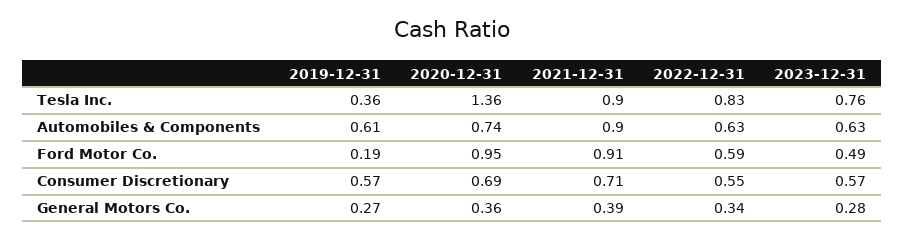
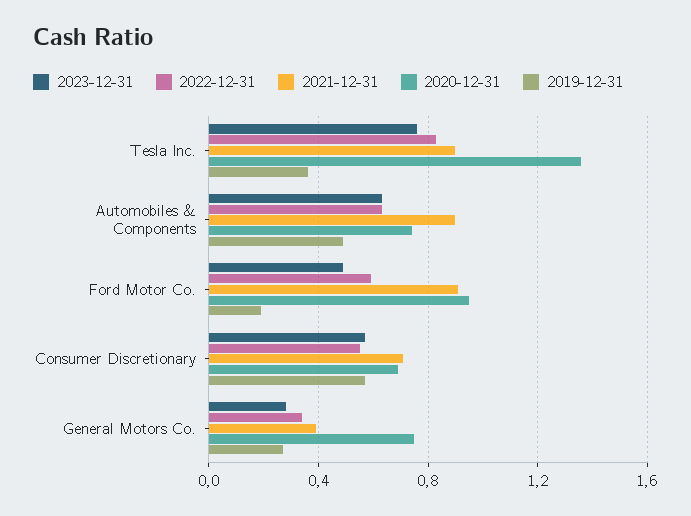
  {
    "2019-12-31": {
      "Tesla Inc.": 0.36,
-     "Automobiles & Components": 0.61,
+     "Automobiles & Components": 0.5,
      "Ford Motor Co.": 0.19,
      "Consumer Discretionary": 0.57,
      "General Motors Co.": 0.27
    },
    "2020-12-31": {
      "Tesla Inc.": 1.36,
      "Automobiles & Components": 0.74,
      "Ford Motor Co.": 0.95,
      "Consumer Discretionary": 0.69,
-     "General Motors Co.": 0.36
+     "General Motors Co.": 0.75
    },
    "2021-12-31": {
      "Tesla Inc.": 0.9,
      "Automobiles & Components": 0.9,
      "Ford Motor Co.": 0.91,
      "Consumer Discretionary": 0.71,
      "General Motors Co.": 0.39
    },
    "2022-12-31": {
      "Tesla Inc.": 0.83,
      "Automobiles & Components": 0.63,
      "Ford Motor Co.": 0.59,
      "Consumer Discretionary": 0.55,
      "General Motors Co.": 0.34
    },
    "2023-12-31": {
      "Tesla Inc.": 0.76,
      "Automobiles & Components": 0.63,
      "Ford Motor Co.": 0.49,
      "Consumer Discretionary": 0.57,
      "General Motors Co.": 0.28
    }
  }

